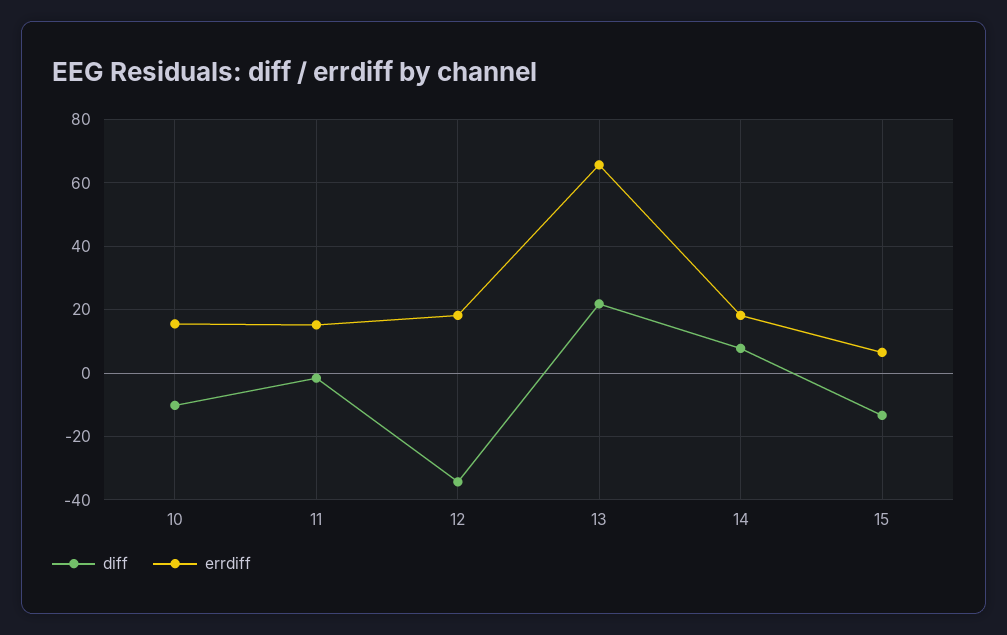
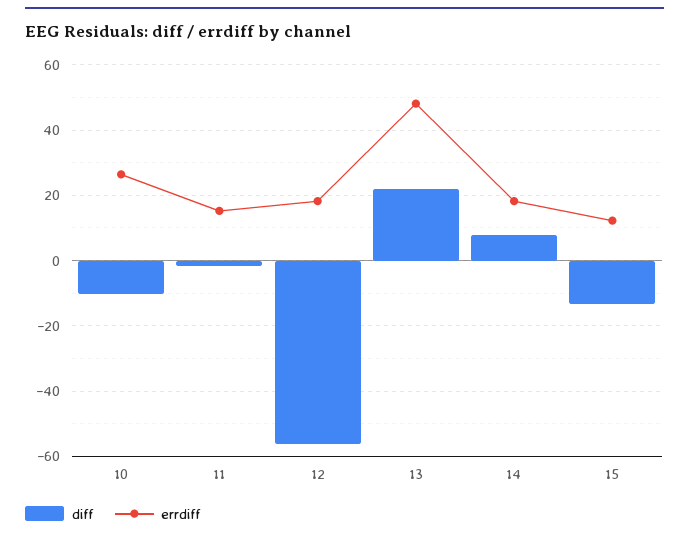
  {
    "diff": {
      "10": -10,
      "11": -2,
-     "12": -34,
+     "12": -56,
      "13": 22,
      "14": 8,
      "15": -14
    },
    "errdiff": {
-     "10": 16,
+     "10": 26,
      "11": 16,
      "12": 18,
-     "13": 66,
+     "13": 48,
      "14": 18,
-     "15": 6
+     "15": 12
    }
  }

